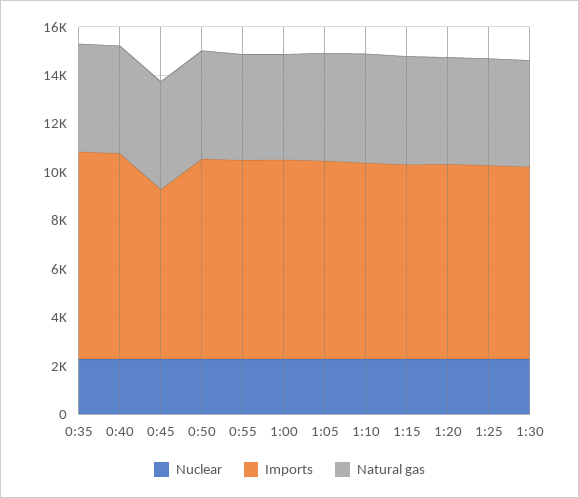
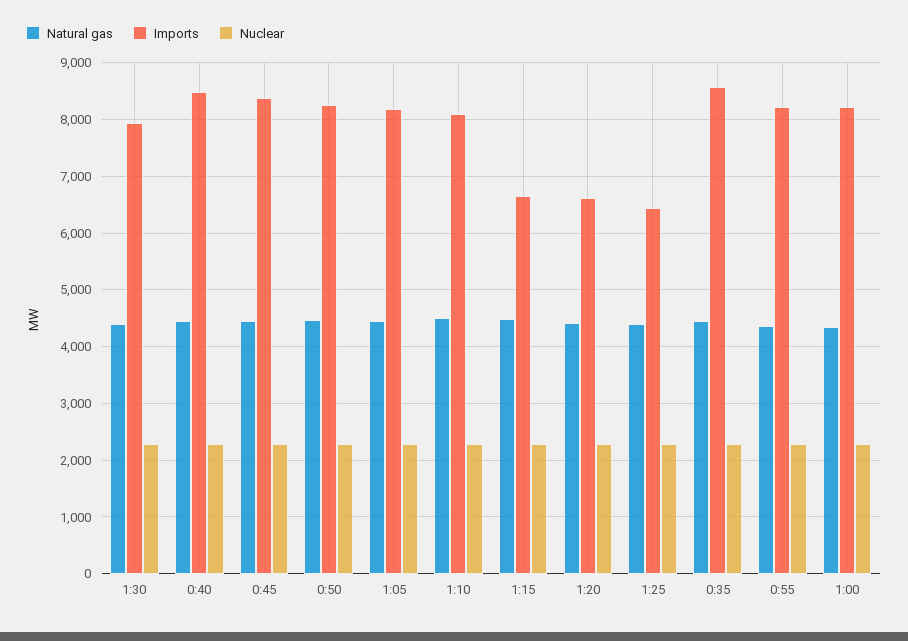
  {
    "Nuclear": {
      "0:35": 2200,
      "0:40": 2200,
      "0:45": 2200,
      "0:50": 2200,
      "0:55": 2200,
      "1:00": 2200,
      "1:05": 2200,
      "1:10": 2200,
      "1:15": 2200,
      "1:20": 2200,
      "1:25": 2200,
      "1:30": 2200
    },
    "Imports": {
      "0:35": 8600,
      "0:40": 8400,
-     "0:45": 7000,
+     "0:45": 8400,
      "0:50": 8200,
      "0:55": 8200,
      "1:00": 8200,
      "1:05": 8200,
      "1:10": 8000,
-     "1:15": 8000,
+     "1:15": 6600,
-     "1:20": 8000,
+     "1:20": 6600,
-     "1:25": 8000,
+     "1:25": 6400,
      "1:30": 8000
    },
    "Natural gas": {
      "0:35": 4400,
      "0:40": 4400,
      "0:45": 4400,
      "0:50": 4400,
      "0:55": 4400,
      "1:00": 4400,
      "1:05": 4400,
      "1:10": 4600,
      "1:15": 4400,
      "1:20": 4400,
      "1:25": 4400,
      "1:30": 4400
    }
  }

